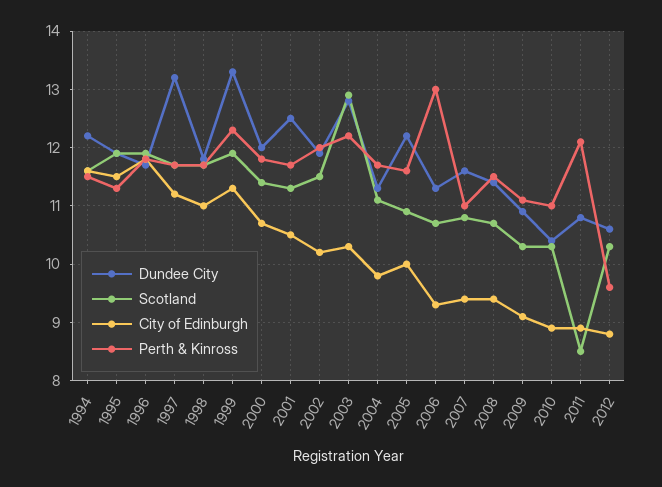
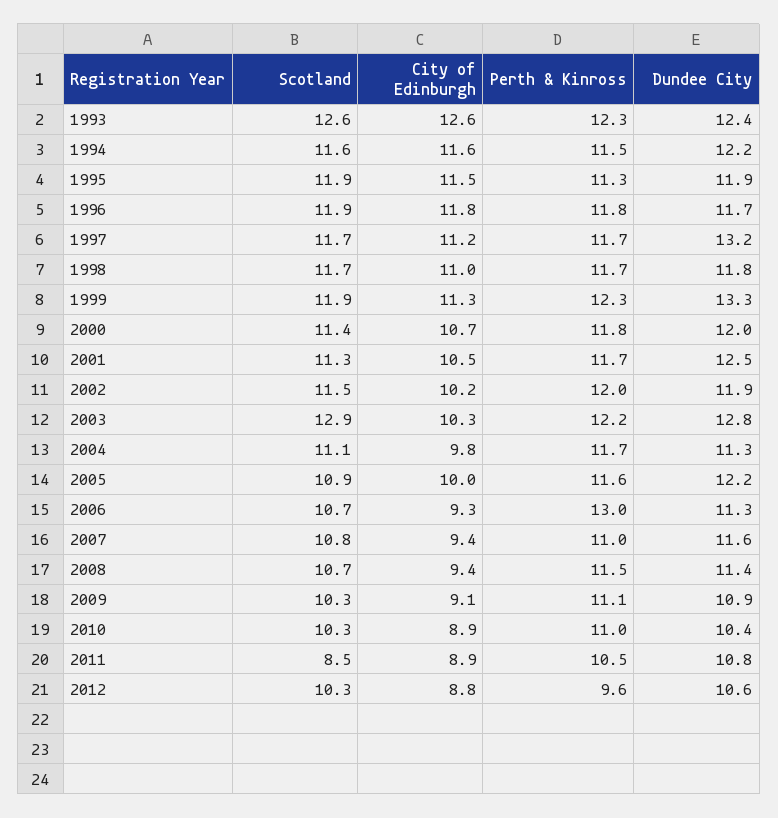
  {
    "Dundee City": {
      "1994": 12.2,
      "1995": 11.9,
      "1996": 11.7,
      "1997": 13.2,
      "1998": 11.8,
      "1999": 13.3,
      "2000": 12,
      "2001": 12.5,
      "2002": 11.9,
      "2003": 12.8,
      "2004": 11.3,
      "2005": 12.2,
      "2006": 11.3,
      "2007": 11.6,
      "2008": 11.4,
      "2009": 10.9,
      "2010": 10.4,
      "2011": 10.8,
-     "2012": 10.6
+     "2012": 10.6,
+     "1993": 12.4
    },
    "Scotland": {
      "1994": 11.6,
      "1995": 11.9,
      "1996": 11.9,
      "1997": 11.7,
      "1998": 11.7,
      "1999": 11.9,
      "2000": 11.4,
      "2001": 11.3,
      "2002": 11.5,
      "2003": 12.9,
      "2004": 11.1,
      "2005": 10.9,
      "2006": 10.7,
      "2007": 10.8,
      "2008": 10.7,
      "2009": 10.3,
      "2010": 10.3,
      "2011": 8.5,
-     "2012": 10.3
+     "2012": 10.3,
+     "1993": 12.6
    },
    "City of Edinburgh": {
      "1994": 11.6,
      "1995": 11.5,
      "1996": 11.8,
      "1997": 11.2,
      "1998": 11,
      "1999": 11.3,
      "2000": 10.7,
      "2001": 10.5,
      "2002": 10.2,
      "2003": 10.3,
      "2004": 9.8,
      "2005": 10,
      "2006": 9.3,
      "2007": 9.4,
      "2008": 9.4,
      "2009": 9.1,
      "2010": 8.9,
      "2011": 8.9,
-     "2012": 8.8
+     "2012": 8.8,
+     "1993": 12.6
    },
    "Perth & Kinross": {
      "1994": 11.5,
      "1995": 11.3,
      "1996": 11.8,
      "1997": 11.7,
      "1998": 11.7,
      "1999": 12.3,
      "2000": 11.8,
      "2001": 11.7,
      "2002": 12,
      "2003": 12.2,
      "2004": 11.7,
      "2005": 11.6,
      "2006": 13,
      "2007": 11,
      "2008": 11.5,
      "2009": 11.1,
      "2010": 11,
-     "2011": 12,
+     "2011": 10.5,
-     "2012": 9.6
+     "2012": 9.6,
+     "1993": 12.3
    }
  }

